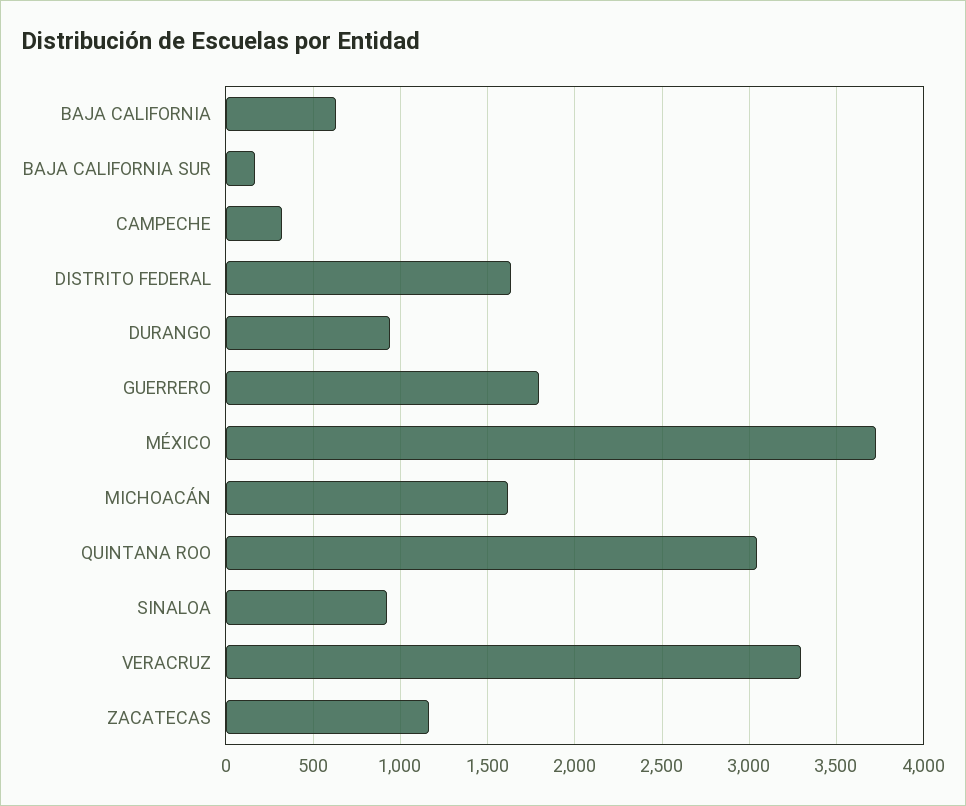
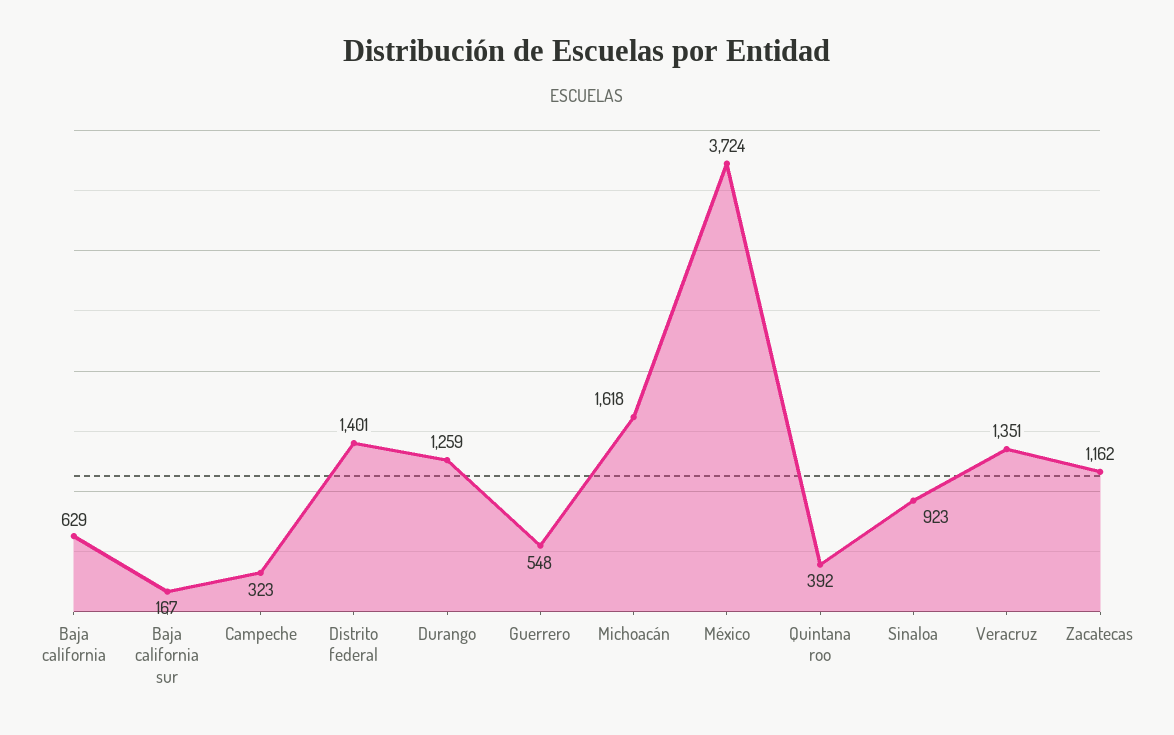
  {
    "BAJA CALIFORNIA": 629,
    "BAJA CALIFORNIA SUR": 167,
    "CAMPECHE": 323,
-   "DISTRITO FEDERAL": 1650,
+   "DISTRITO FEDERAL": 1401,
-   "DURANGO": 950,
+   "DURANGO": 1259,
-   "GUERRERO": 1800,
+   "GUERRERO": 548,
    "MÉXICO": 3724,
    "MICHOACÁN": 1618,
-   "QUINTANA ROO": 3050,
+   "QUINTANA ROO": 392,
    "SINALOA": 923,
-   "VERACRUZ": 3300,
+   "VERACRUZ": 1351,
    "ZACATECAS": 1162
  }

